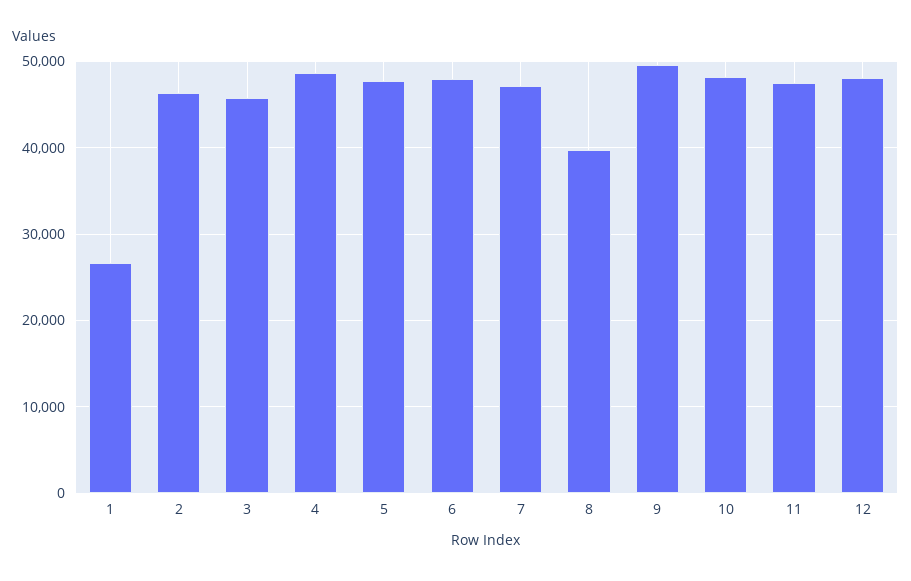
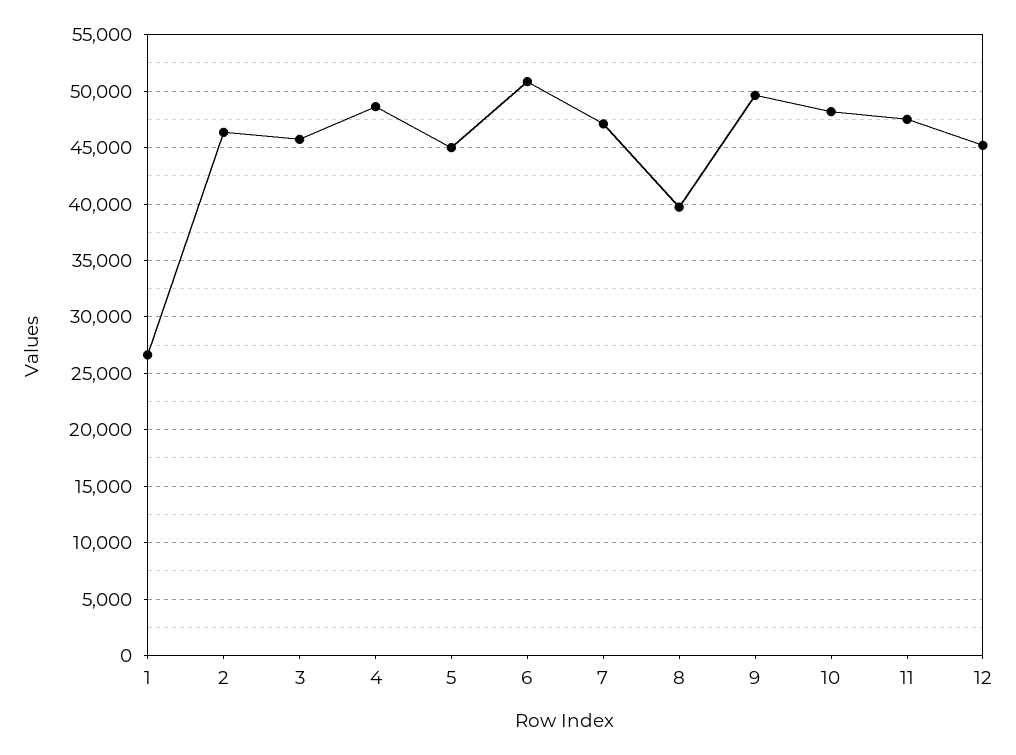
  {
    "1": 27000,
    "2": 46000,
    "3": 46000,
    "4": 49000,
-   "5": 48000,
+   "5": 45000,
-   "6": 48000,
+   "6": 51000,
    "7": 47000,
    "8": 40000,
    "9": 50000,
    "10": 48000,
    "11": 48000,
-   "12": 48000
+   "12": 45000
  }

